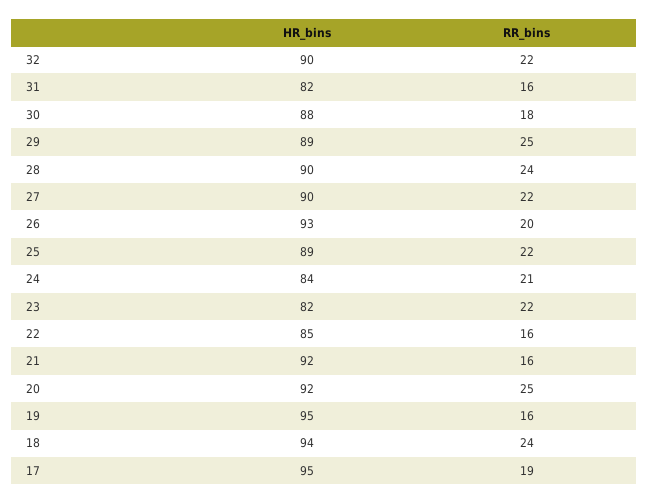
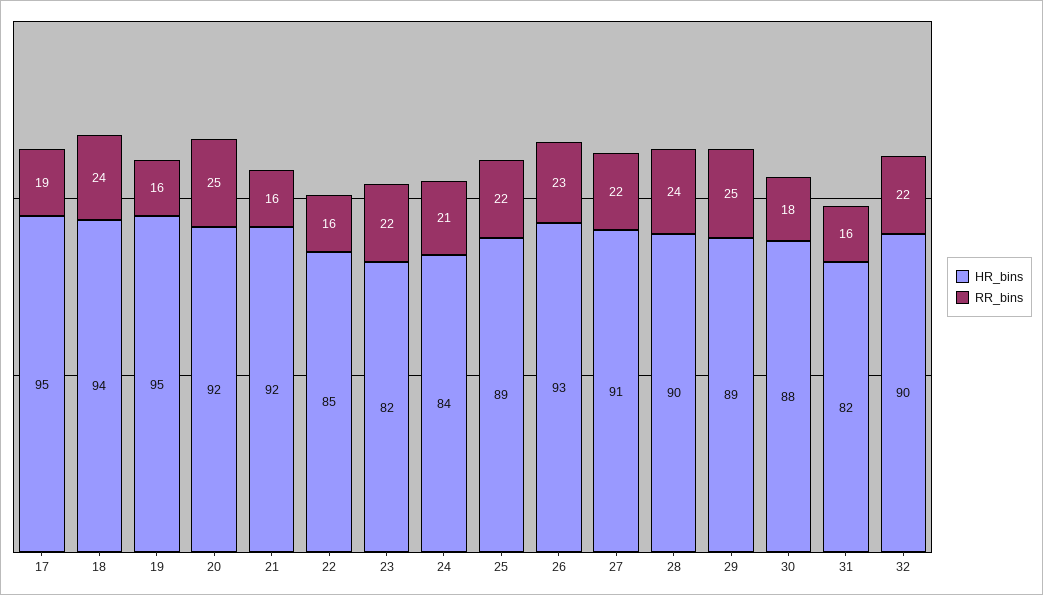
  {
    "HR_bins": {
      "32": 90,
      "31": 82,
      "30": 88,
      "29": 89,
      "28": 90,
-     "27": 90,
+     "27": 91,
      "26": 93,
      "25": 89,
      "24": 84,
      "23": 82,
      "22": 85,
      "21": 92,
      "20": 92,
      "19": 95,
      "18": 94,
      "17": 95
    },
    "RR_bins": {
      "32": 22,
      "31": 16,
      "30": 18,
      "29": 25,
      "28": 24,
      "27": 22,
-     "26": 20,
+     "26": 23,
      "25": 22,
      "24": 21,
      "23": 22,
      "22": 16,
      "21": 16,
      "20": 25,
      "19": 16,
      "18": 24,
      "17": 19
    }
  }

